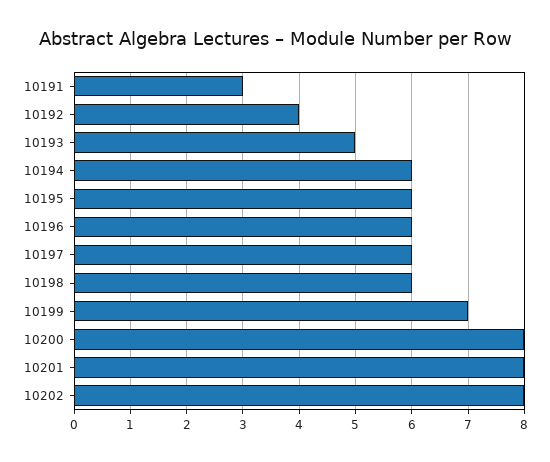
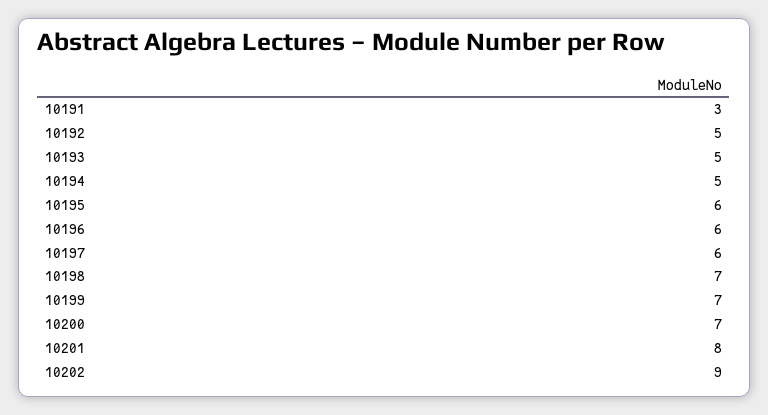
  {
    "10191": 3,
-   "10192": 4,
+   "10192": 5,
    "10193": 5,
-   "10194": 6,
+   "10194": 5,
    "10195": 6,
    "10196": 6,
    "10197": 6,
-   "10198": 6,
+   "10198": 7,
    "10199": 7,
-   "10200": 8,
+   "10200": 7,
    "10201": 8,
-   "10202": 8
+   "10202": 9
  }

